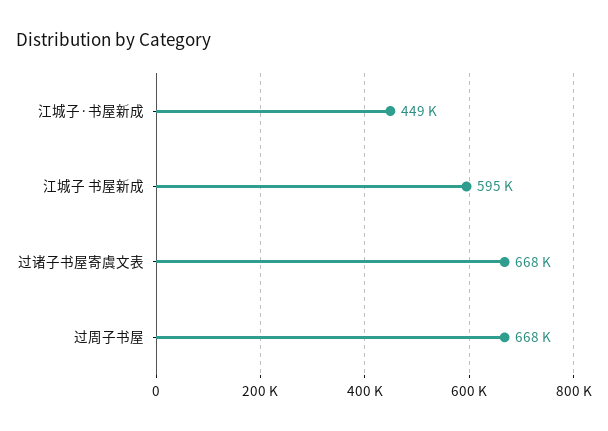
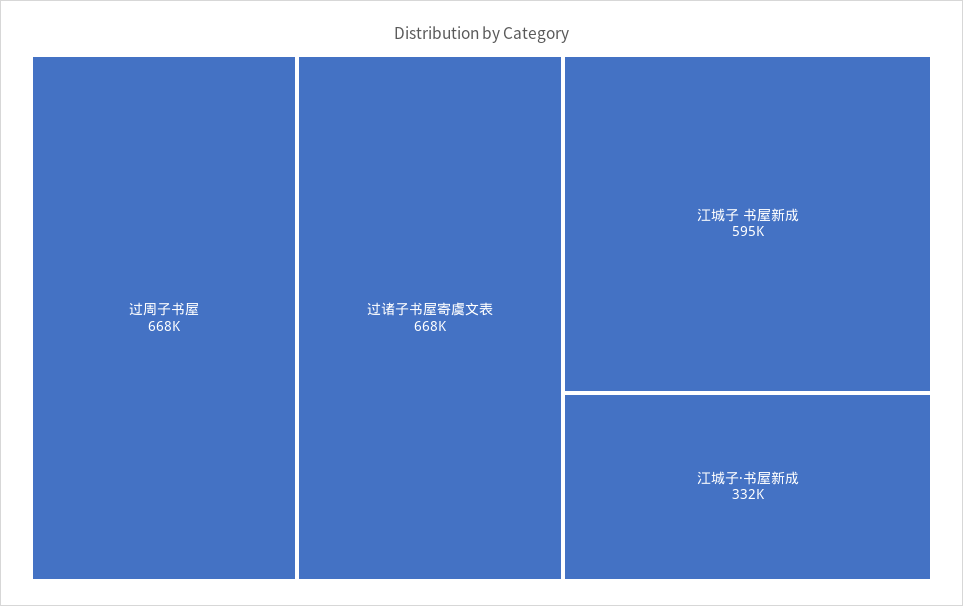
  {
-   "江城子·书屋新成": 449000,
+   "江城子·书屋新成": 332000,
    "江城子 书屋新成": 595000,
    "过诸子书屋寄虞文表": 668000,
    "过周子书屋": 668000
  }

